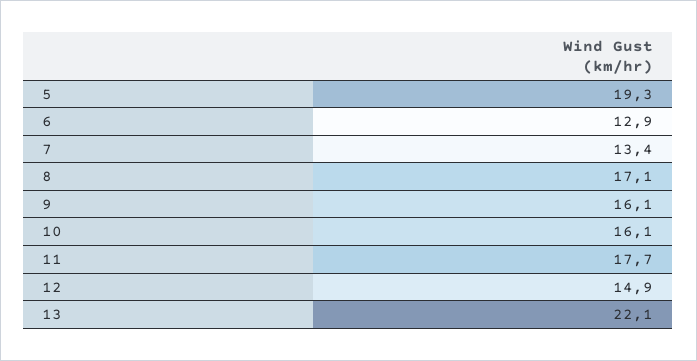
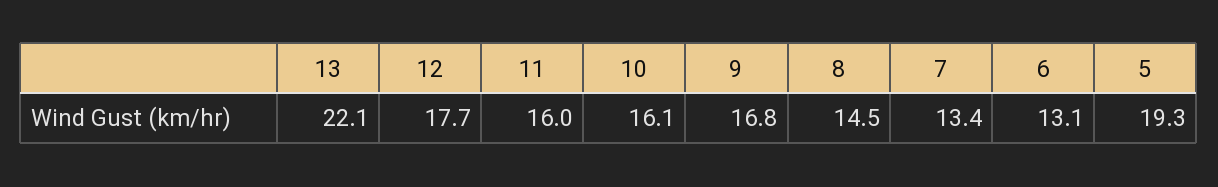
  {
    "5": 19.3,
-   "6": 12.9,
+   "6": 13.1,
    "7": 13.4,
-   "8": 17.1,
+   "8": 14.5,
-   "9": 16.1,
+   "9": 16.8,
    "10": 16.1,
-   "11": 17.7,
+   "11": 16,
-   "12": 14.9,
+   "12": 17.7,
    "13": 22.1
  }

